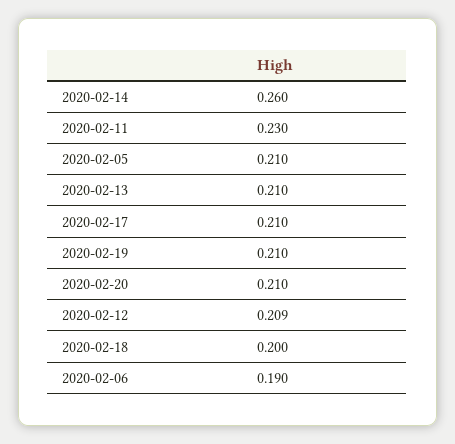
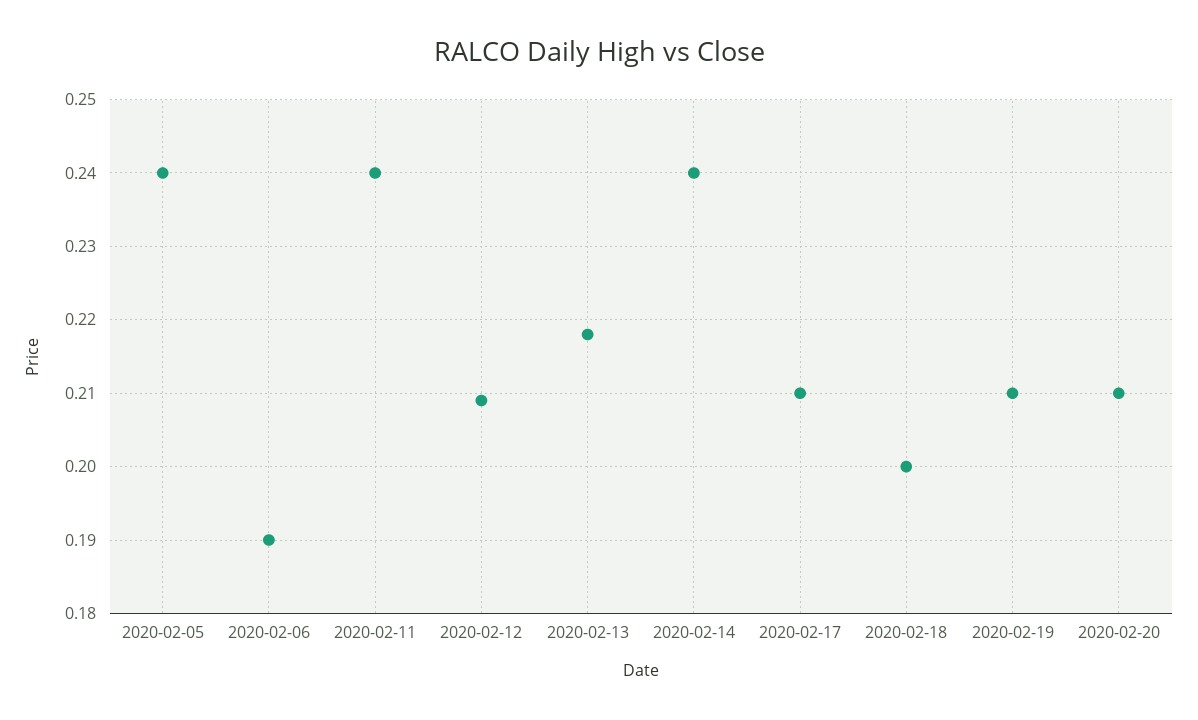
  {
-   "2020-02-14": 0.26,
+   "2020-02-14": 0.24,
-   "2020-02-11": 0.23,
+   "2020-02-11": 0.24,
-   "2020-02-05": 0.21,
+   "2020-02-05": 0.24,
-   "2020-02-13": 0.21,
+   "2020-02-13": 0.218,
    "2020-02-17": 0.21,
    "2020-02-19": 0.21,
    "2020-02-20": 0.21,
    "2020-02-12": 0.209,
    "2020-02-18": 0.2,
    "2020-02-06": 0.19
  }

